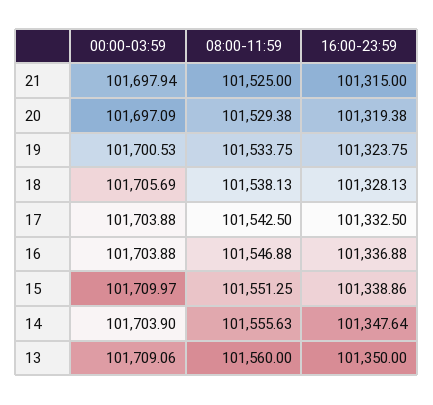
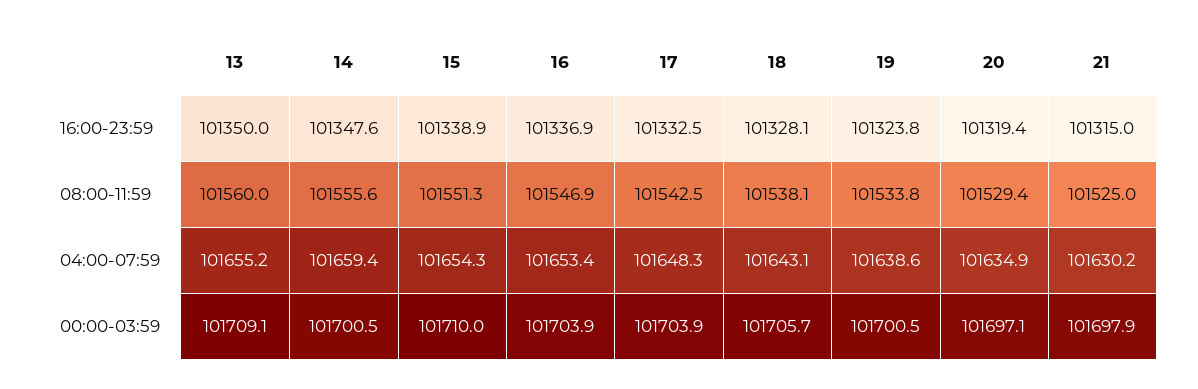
  {
    "00:00-03:59": {
      "21": 101697.94,
      "20": 101697.09,
      "19": 101700.53,
      "18": 101705.69,
      "17": 101703.88,
      "16": 101703.88,
      "15": 101709.97,
-     "14": 101703.9,
+     "14": 101700.5,
      "13": 101709.06
    },
    "08:00-11:59": {
      "21": 101525,
      "20": 101529.38,
      "19": 101533.75,
      "18": 101538.13,
      "17": 101542.5,
      "16": 101546.88,
      "15": 101551.25,
      "14": 101555.63,
      "13": 101560
    },
    "16:00-23:59": {
      "21": 101315,
      "20": 101319.38,
      "19": 101323.75,
      "18": 101328.13,
      "17": 101332.5,
      "16": 101336.88,
      "15": 101338.86,
      "14": 101347.64,
      "13": 101350
-   }
+   },
+   "04:00-07:59": {
+     "13": 101655.2,
+     "14": 101659.4,
+     "15": 101654.3,
+     "16": 101653.4,
+     "17": 101648.3,
+     "18": 101643.1,
+     "19": 101638.6,
+     "20": 101634.9,
+     "21": 101630.2
+   }
  }

